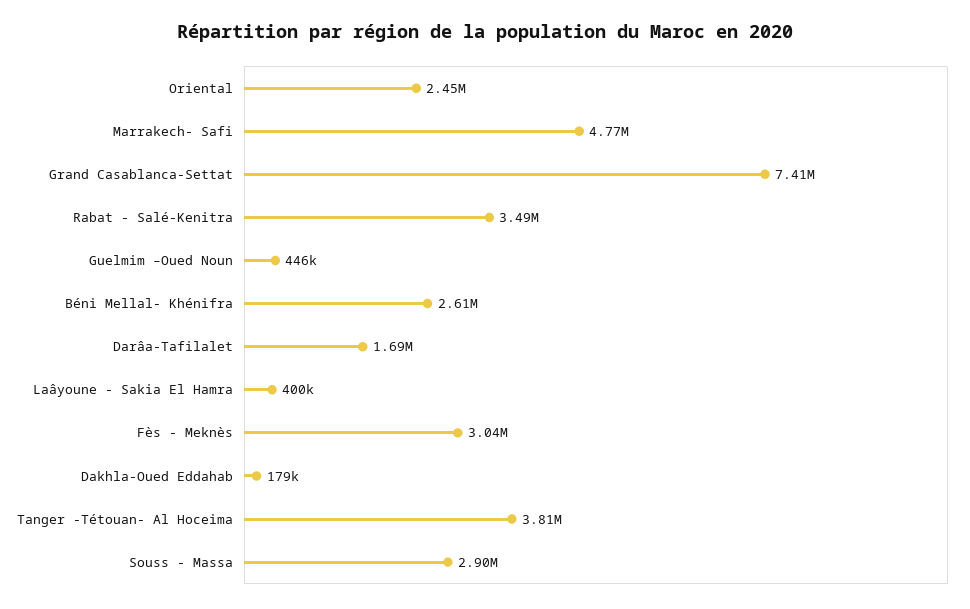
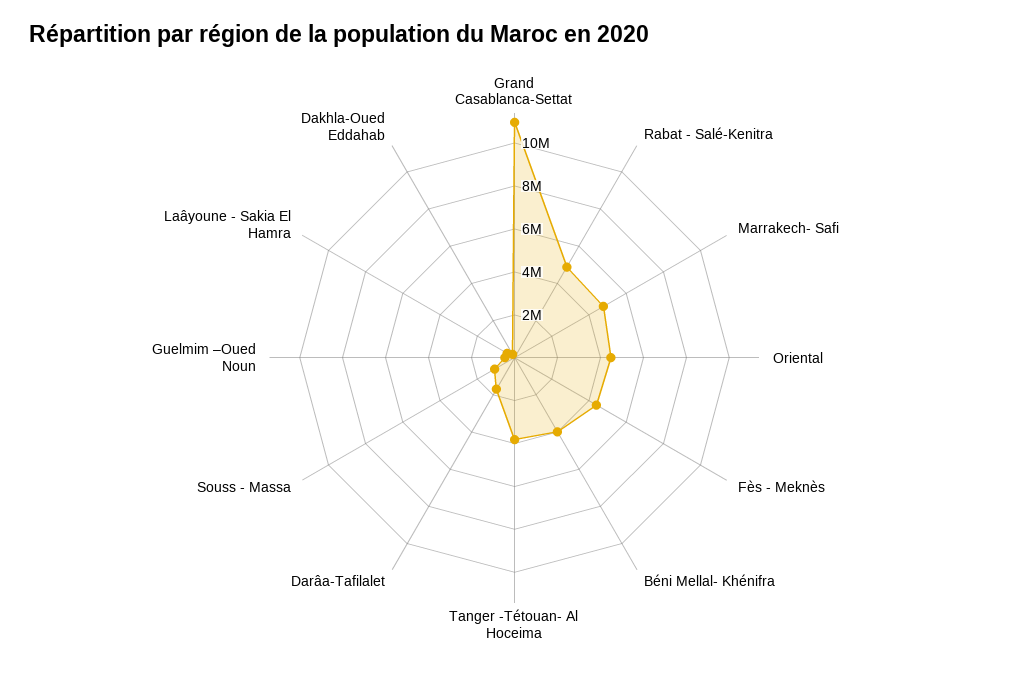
  {
-   "Oriental": 2450000,
+   "Oriental": 4500000,
    "Marrakech- Safi": 4770000,
-   "Grand Casablanca-Settat": 7410000,
+   "Grand Casablanca-Settat": 11000000,
-   "Rabat - Salé-Kenitra": 3490000,
+   "Rabat - Salé-Kenitra": 5000000,
    "Guelmim –Oued Noun": 446000,
-   "Béni Mellal- Khénifra": 2610000,
+   "Béni Mellal- Khénifra": 4000000,
    "Darâa-Tafilalet": 1690000,
    "Laâyoune - Sakia El Hamra": 400000,
-   "Fès - Meknès": 3040000,
+   "Fès - Meknès": 4500000,
    "Dakhla-Oued Eddahab": 179000,
    "Tanger -Tétouan- Al Hoceima": 3810000,
-   "Souss - Massa": 2900000
+   "Souss - Massa": 1000000
  }

